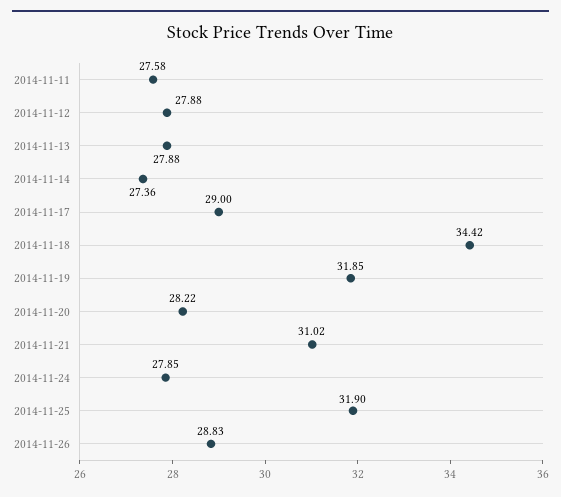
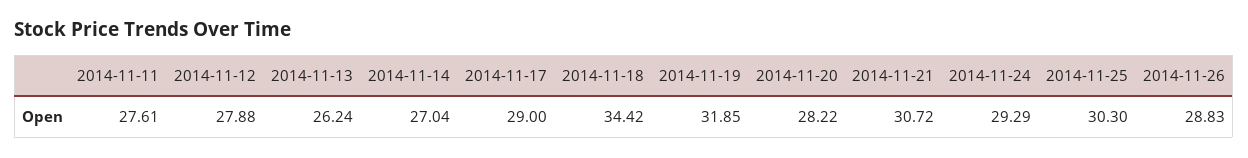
  {
-   "2014-11-11": 27.58,
+   "2014-11-11": 27.61,
    "2014-11-12": 27.88,
-   "2014-11-13": 27.88,
+   "2014-11-13": 26.24,
-   "2014-11-14": 27.36,
+   "2014-11-14": 27.04,
    "2014-11-17": 29,
    "2014-11-18": 34.42,
    "2014-11-19": 31.85,
    "2014-11-20": 28.22,
-   "2014-11-21": 31.02,
+   "2014-11-21": 30.72,
-   "2014-11-24": 27.85,
+   "2014-11-24": 29.29,
-   "2014-11-25": 31.9,
+   "2014-11-25": 30.3,
    "2014-11-26": 28.83
  }

